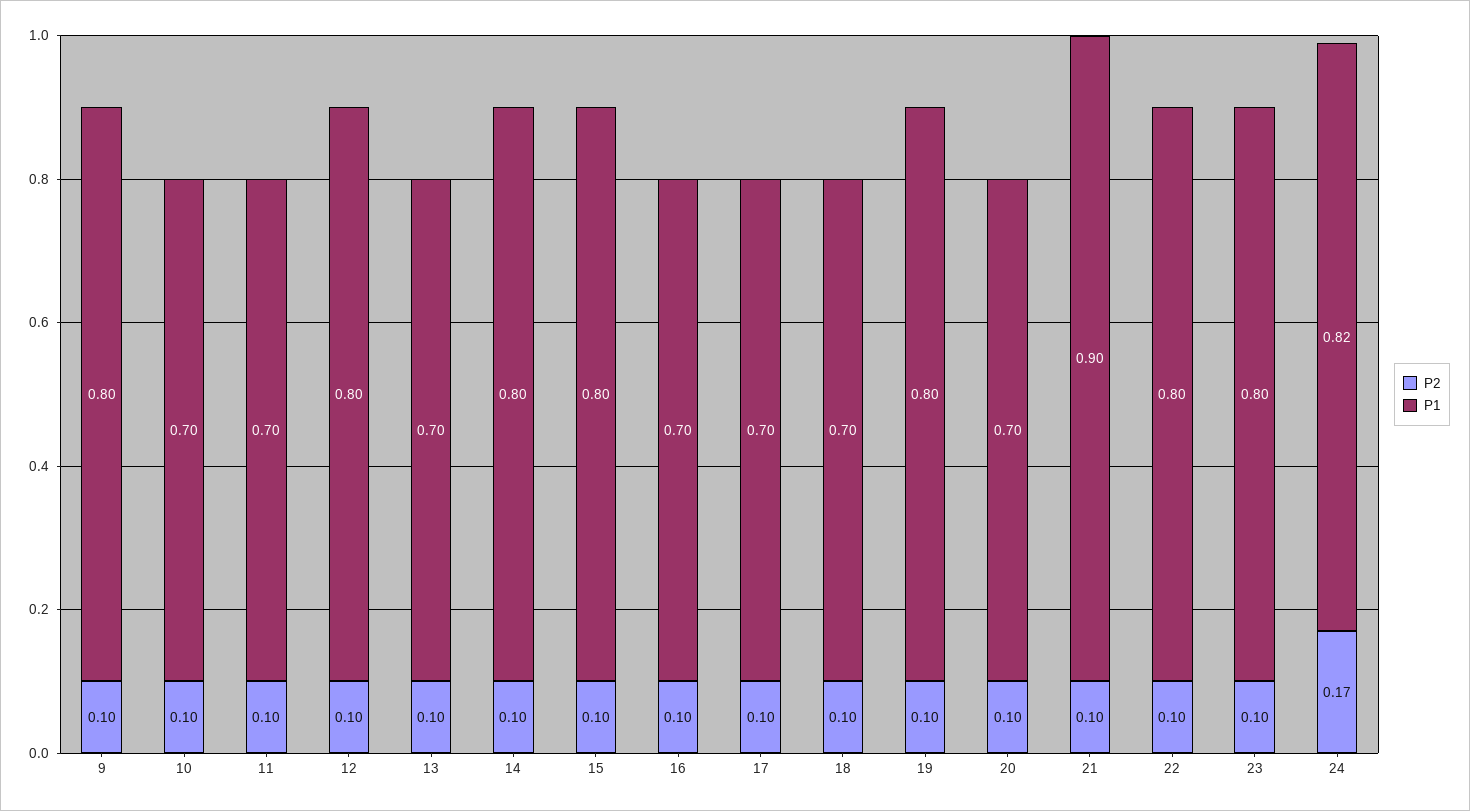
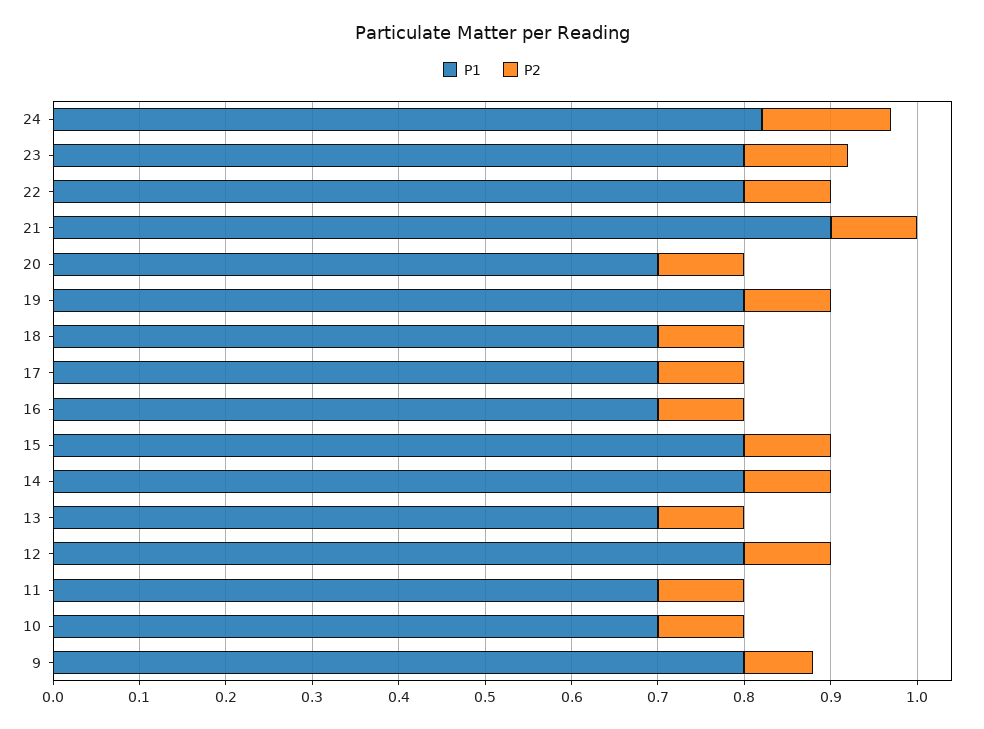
  {
    "P2": {
-     "9": 0.1,
+     "9": 0.08,
      "10": 0.1,
      "11": 0.1,
      "12": 0.1,
      "13": 0.1,
      "14": 0.1,
      "15": 0.1,
      "16": 0.1,
      "17": 0.1,
      "18": 0.1,
      "19": 0.1,
      "20": 0.1,
      "21": 0.1,
      "22": 0.1,
-     "23": 0.1,
+     "23": 0.12,
-     "24": 0.17
+     "24": 0.15
    },
    "P1": {
      "9": 0.8,
      "10": 0.7,
      "11": 0.7,
      "12": 0.8,
      "13": 0.7,
      "14": 0.8,
      "15": 0.8,
      "16": 0.7,
      "17": 0.7,
      "18": 0.7,
      "19": 0.8,
      "20": 0.7,
      "21": 0.9,
      "22": 0.8,
      "23": 0.8,
      "24": 0.82
    }
  }

